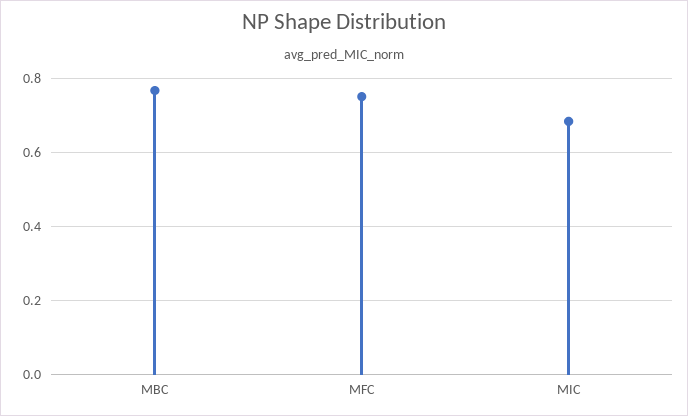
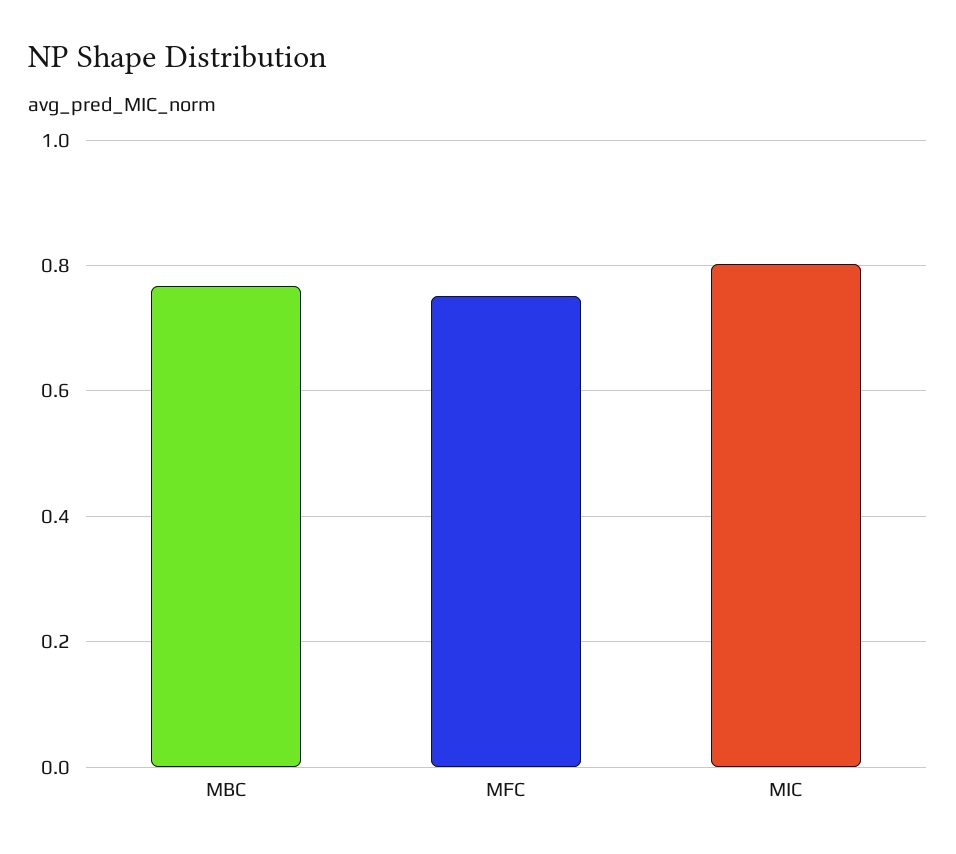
  {
    "MBC": 0.76,
    "MFC": 0.76,
-   "MIC": 0.68
+   "MIC": 0.8
  }

